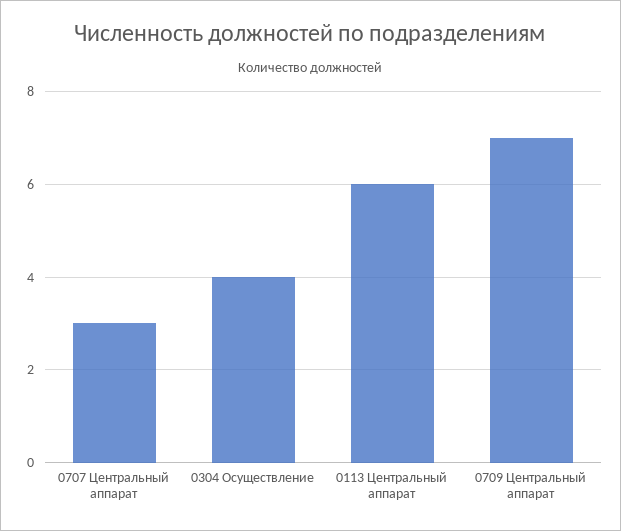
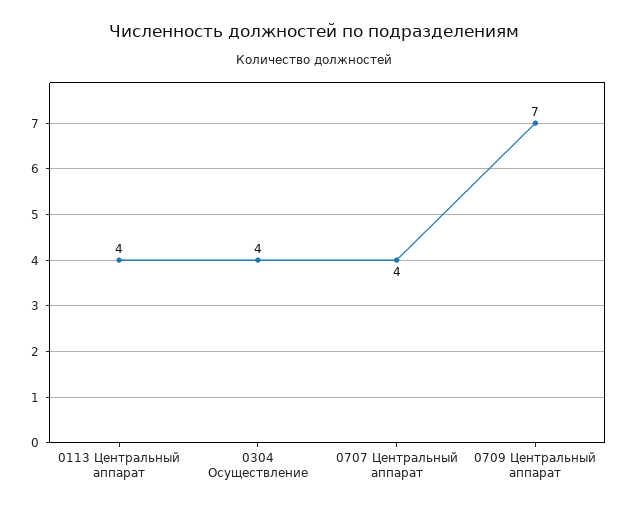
  {
-   "0707 Центральный аппарат": 3,
+   "0707 Центральный аппарат": 4,
    "0304 Осуществление": 4,
-   "0113 Центральный аппарат": 6,
+   "0113 Центральный аппарат": 4,
    "0709 Центральный аппарат": 7
  }

